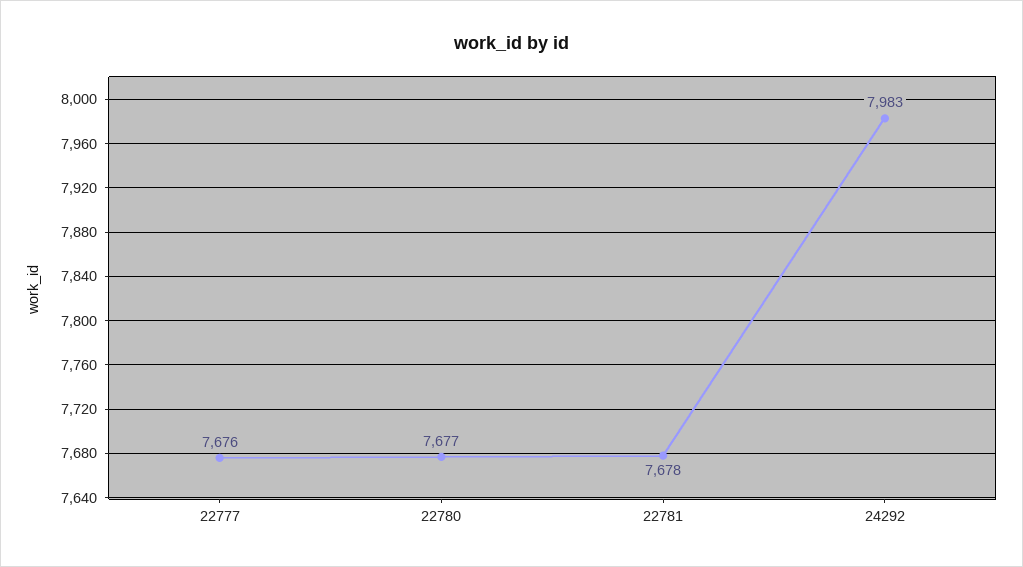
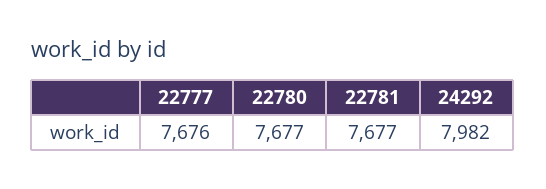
  {
    "22777": 7676,
    "22780": 7677,
-   "22781": 7678,
+   "22781": 7677,
-   "24292": 7983
+   "24292": 7982
  }

